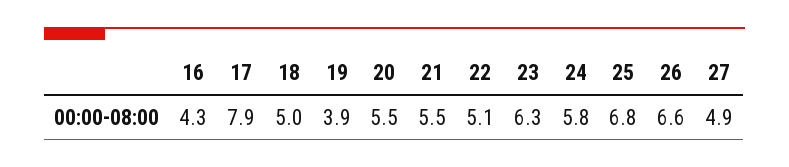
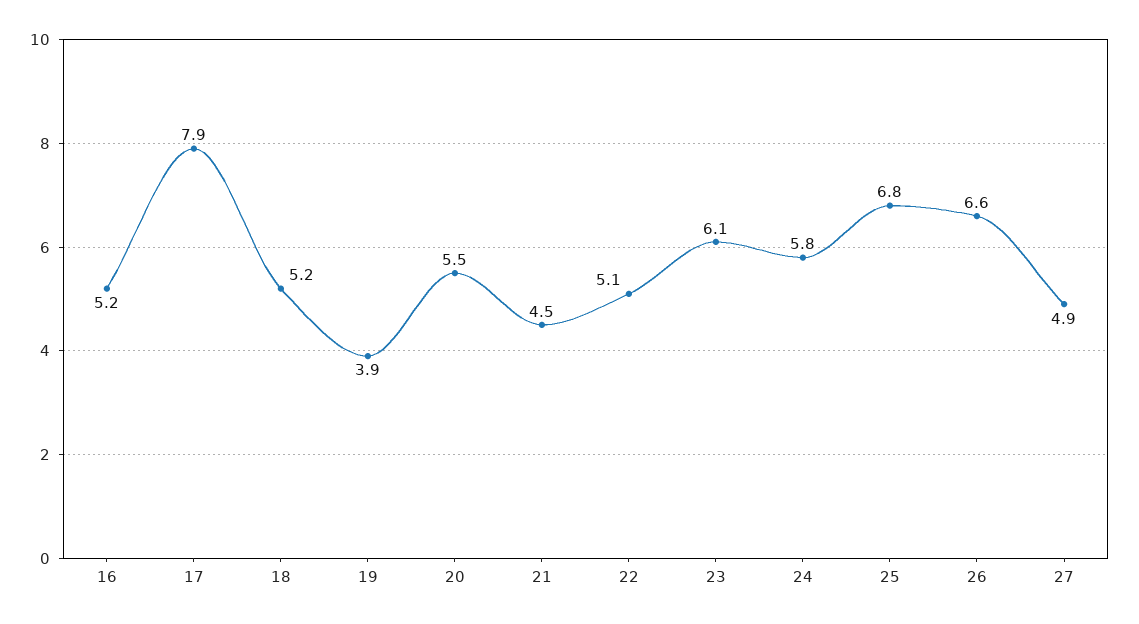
  {
-   "16": 4.3,
+   "16": 5.2,
    "17": 7.9,
-   "18": 5,
+   "18": 5.2,
    "19": 3.9,
    "20": 5.5,
-   "21": 5.5,
+   "21": 4.5,
    "22": 5.1,
-   "23": 6.3,
+   "23": 6.1,
    "24": 5.8,
    "25": 6.8,
    "26": 6.6,
    "27": 4.9
  }

